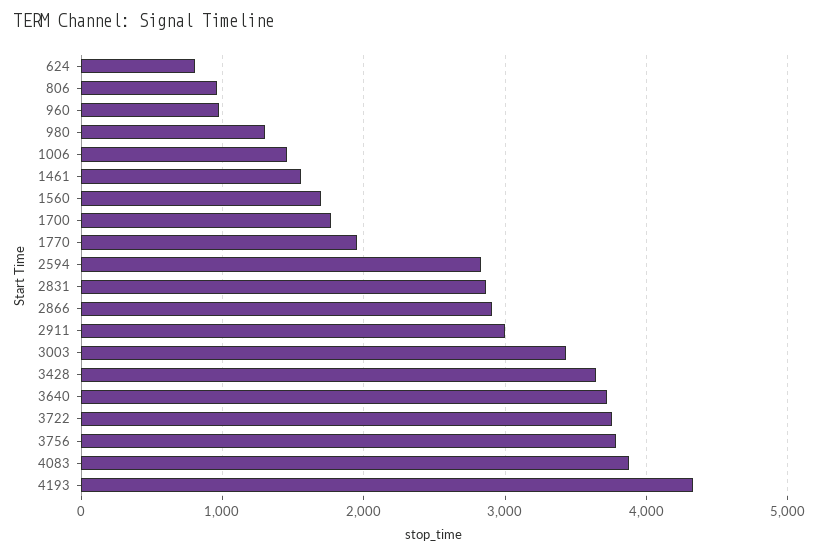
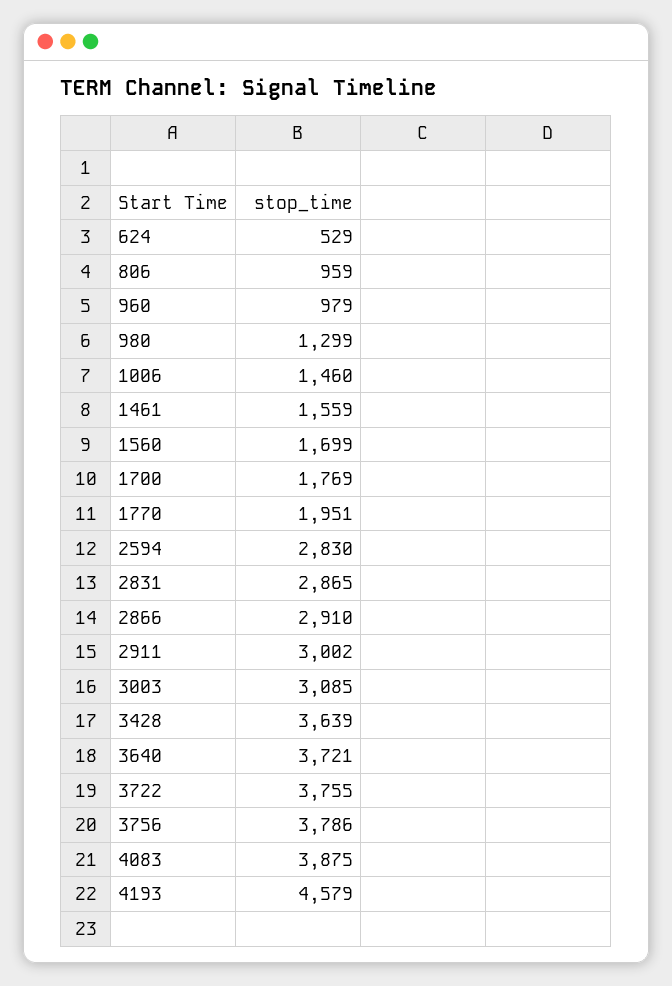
  {
-   "624": 800,
+   "624": 529,
    "806": 959,
    "960": 979,
    "980": 1299,
    "1006": 1460,
    "1461": 1559,
    "1560": 1699,
    "1700": 1769,
    "1770": 1951,
    "2594": 2830,
    "2831": 2865,
    "2866": 2910,
    "2911": 3002,
-   "3003": 3400,
+   "3003": 3085,
    "3428": 3639,
    "3640": 3721,
    "3722": 3755,
    "3756": 3786,
    "4083": 3875,
-   "4193": 4300
+   "4193": 4579
  }

